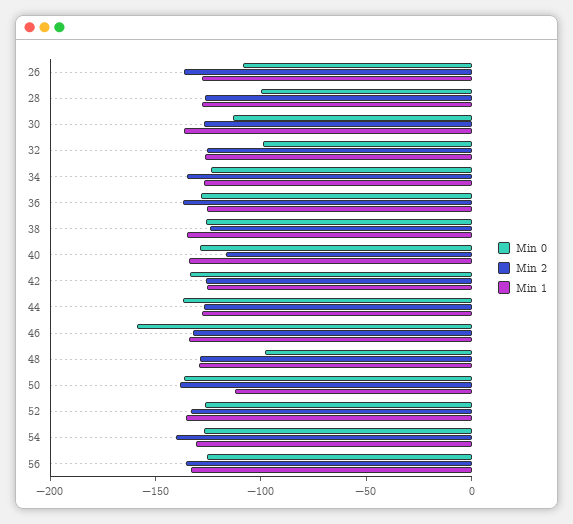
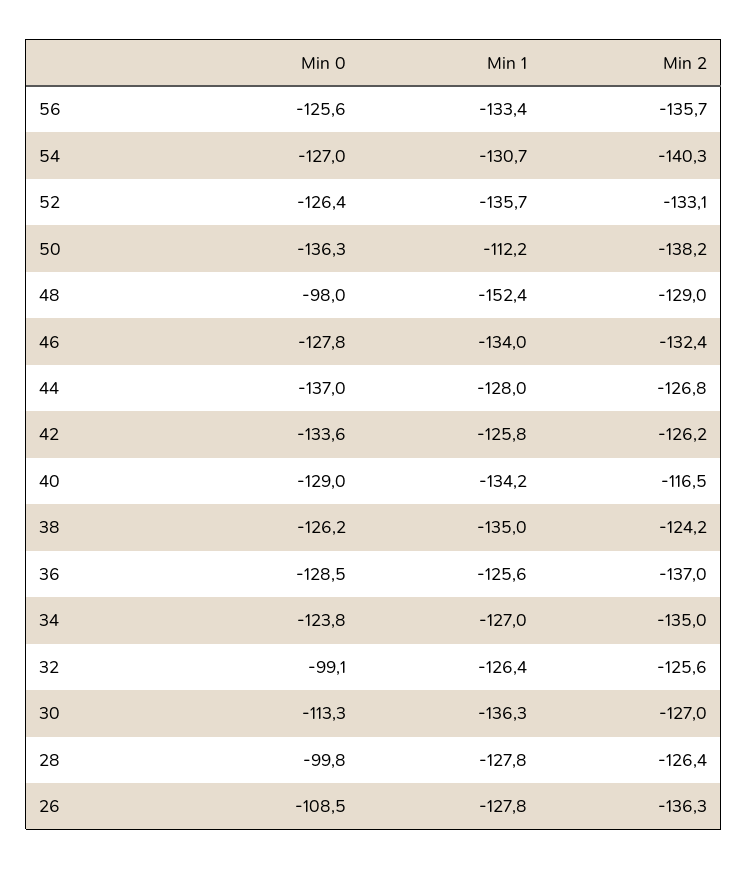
  {
    "Min 0": {
      "26": -108.5,
      "28": -99.8,
      "30": -113.3,
      "32": -99.1,
      "34": -123.8,
      "36": -128.5,
      "38": -126.2,
      "40": -129,
      "42": -133.6,
      "44": -137,
-     "46": -160,
+     "46": -127.8,
      "48": -98,
      "50": -136.3,
      "52": -126.4,
      "54": -127,
      "56": -125.6
    },
    "Min 2": {
      "26": -136.3,
      "28": -126.4,
      "30": -127,
      "32": -125.6,
      "34": -135,
      "36": -137,
      "38": -124.2,
      "40": -116.5,
      "42": -126.2,
      "44": -126.8,
      "46": -132.4,
      "48": -129,
      "50": -138.2,
      "52": -133.1,
      "54": -140.3,
      "56": -135.7
    },
    "Min 1": {
      "26": -127.8,
      "28": -127.8,
      "30": -136.3,
      "32": -126.4,
      "34": -127,
      "36": -125.6,
      "38": -135,
      "40": -134.2,
      "42": -125.8,
      "44": -128,
      "46": -134,
-     "48": -130,
+     "48": -152.4,
      "50": -112.2,
      "52": -135.7,
      "54": -130.7,
      "56": -133.4
    }
  }

